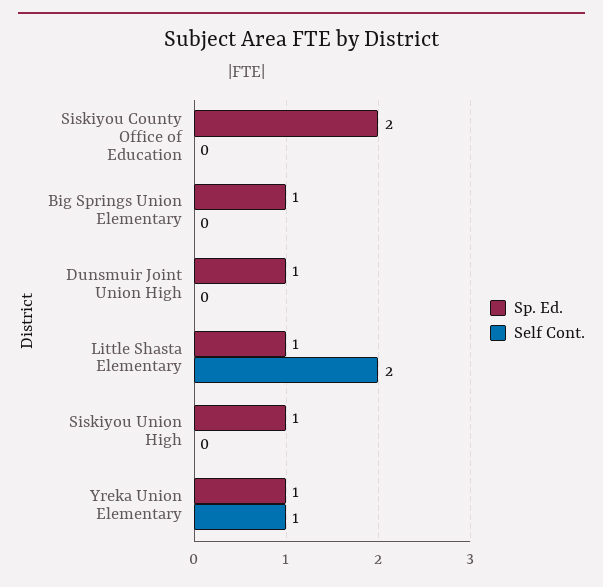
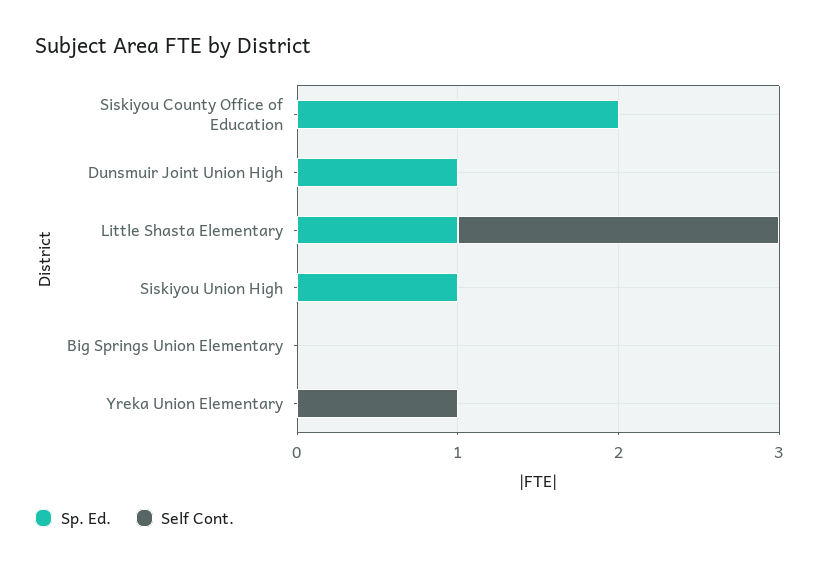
  {
    "Sp. Ed.": {
      "Siskiyou County Office of Education": 2,
-     "Big Springs Union Elementary": 1,
+     "Big Springs Union Elementary": 0,
      "Dunsmuir Joint Union High": 1,
      "Little Shasta Elementary": 1,
      "Siskiyou Union High": 1,
-     "Yreka Union Elementary": 1
+     "Yreka Union Elementary": 0
    },
    "Self Cont.": {
      "Siskiyou County Office of Education": 0,
      "Big Springs Union Elementary": 0,
      "Dunsmuir Joint Union High": 0,
      "Little Shasta Elementary": 2,
      "Siskiyou Union High": 0,
      "Yreka Union Elementary": 1
    }
  }

